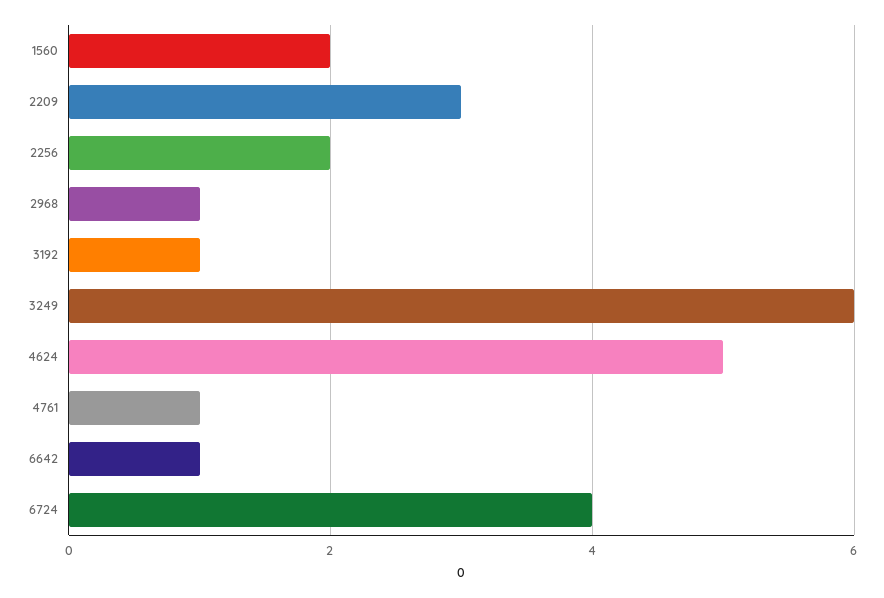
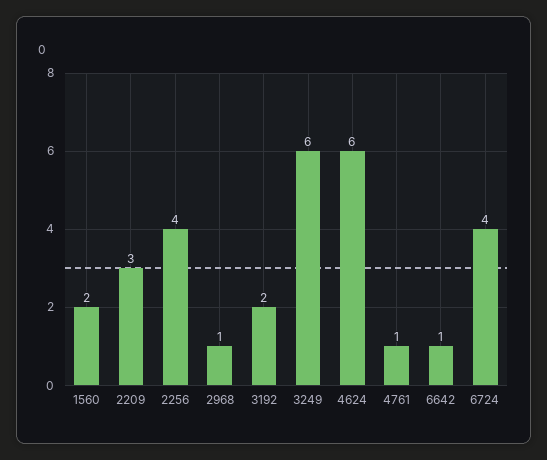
  {
    "1560": 2,
    "2209": 3,
-   "2256": 2,
+   "2256": 4,
    "2968": 1,
-   "3192": 1,
+   "3192": 2,
    "3249": 6,
-   "4624": 5,
+   "4624": 6,
    "4761": 1,
    "6642": 1,
    "6724": 4
  }

